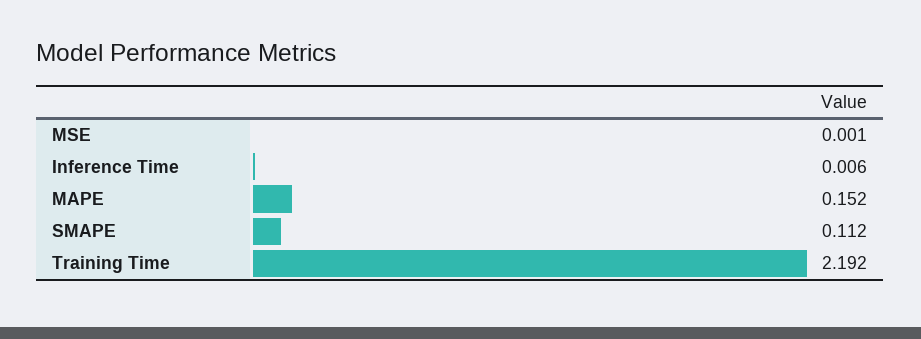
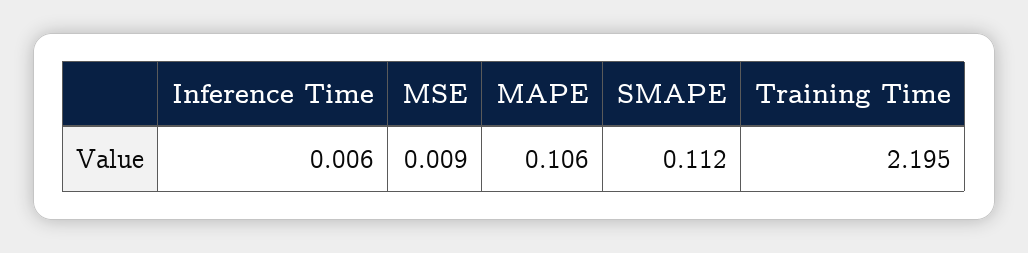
  {
-   "MSE": 0.001,
+   "MSE": 0.009,
    "Inference Time": 0.006,
-   "MAPE": 0.152,
+   "MAPE": 0.106,
    "SMAPE": 0.112,
-   "Training Time": 2.192
+   "Training Time": 2.195
  }

